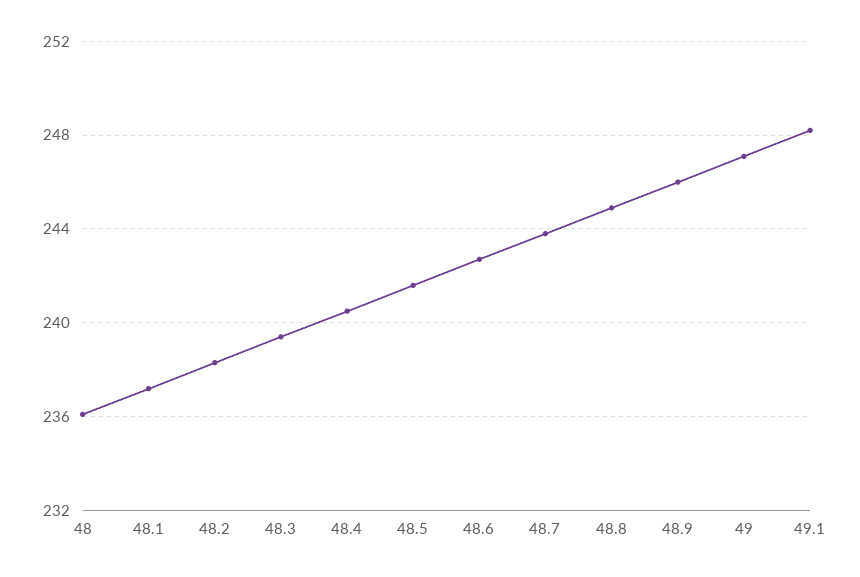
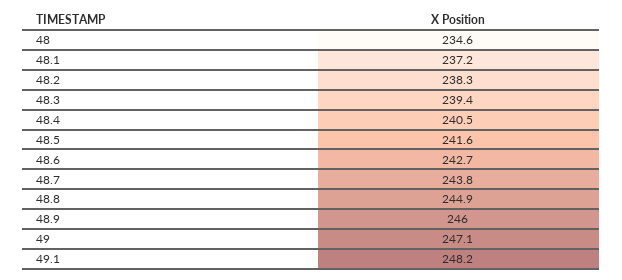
  {
-   "48": 236,
+   "48": 234.6,
    "48.1": 237.2,
    "48.2": 238.3,
    "48.3": 239.4,
    "48.4": 240.5,
    "48.5": 241.6,
    "48.6": 242.7,
    "48.7": 243.8,
    "48.8": 244.9,
    "48.9": 246,
    "49": 247.1,
    "49.1": 248.2
  }

